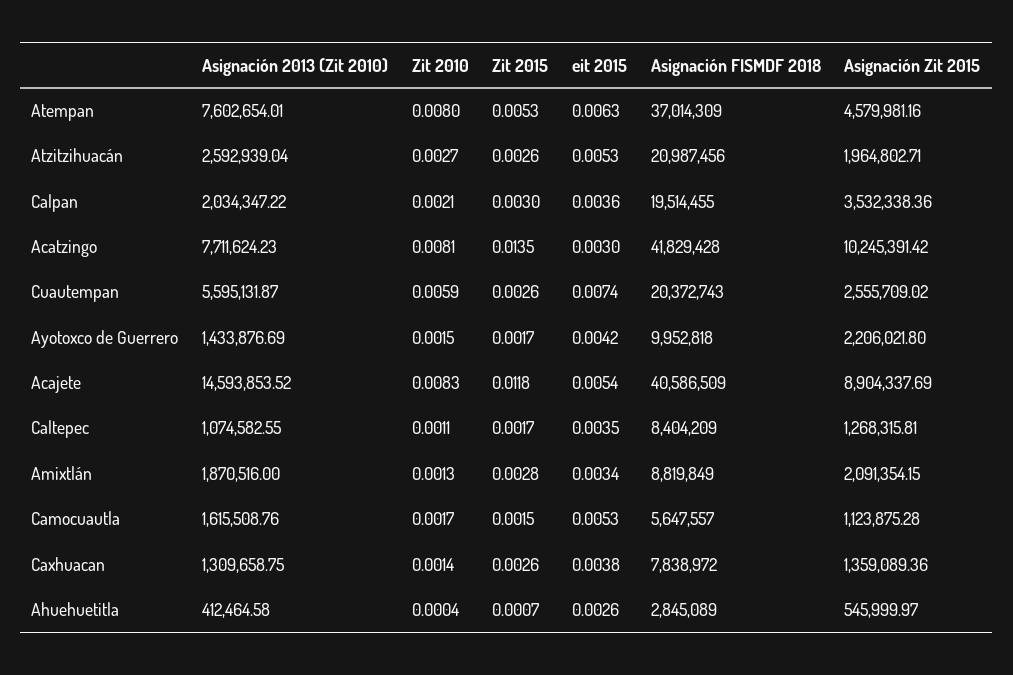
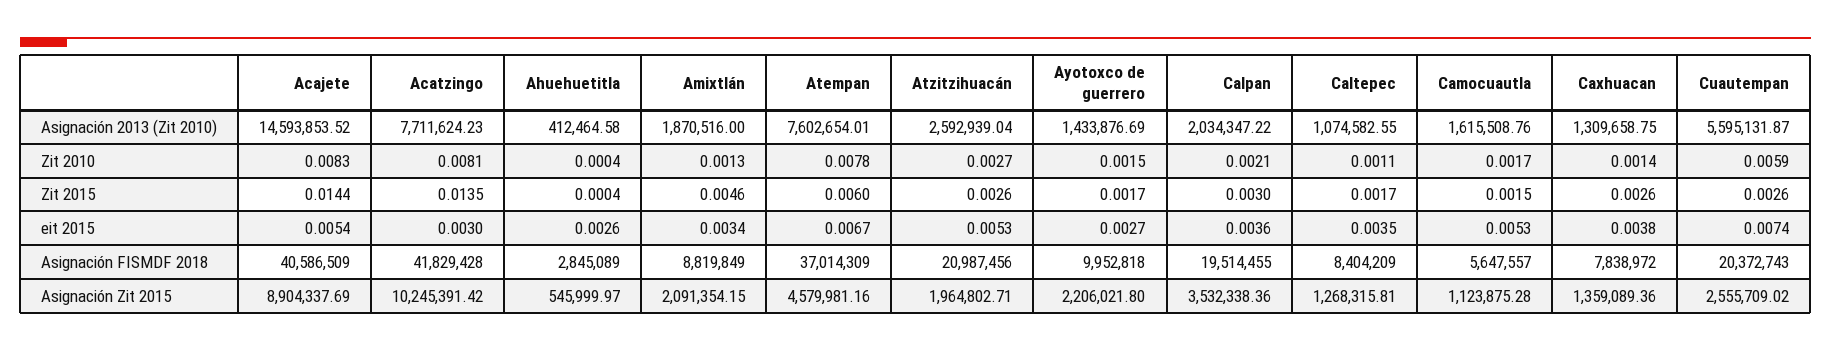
  {
    "Asignación 2013 (Zit 2010)": {
      "Atempan": 7602654.01,
      "Atzitzihuacán": 2592939.04,
      "Calpan": 2034347.22,
      "Acatzingo": 7711624.23,
      "Cuautempan": 5595131.87,
      "Ayotoxco de Guerrero": 1433876.69,
      "Acajete": 14593853.52,
      "Caltepec": 1074582.55,
      "Amixtlán": 1870516,
      "Camocuautla": 1615508.76,
      "Caxhuacan": 1309658.75,
      "Ahuehuetitla": 412464.58
    },
    "Zit 2010": {
-     "Atempan": 0.008,
+     "Atempan": 0.0078,
      "Atzitzihuacán": 0.0027,
      "Calpan": 0.0021,
      "Acatzingo": 0.0081,
      "Cuautempan": 0.0059,
      "Ayotoxco de Guerrero": 0.0015,
      "Acajete": 0.0083,
      "Caltepec": 0.0011,
      "Amixtlán": 0.0013,
      "Camocuautla": 0.0017,
      "Caxhuacan": 0.0014,
      "Ahuehuetitla": 0.0004
    },
    "Zit 2015": {
-     "Atempan": 0.0053,
+     "Atempan": 0.006,
      "Atzitzihuacán": 0.0026,
      "Calpan": 0.003,
      "Acatzingo": 0.0135,
      "Cuautempan": 0.0026,
      "Ayotoxco de Guerrero": 0.0017,
-     "Acajete": 0.0118,
+     "Acajete": 0.0144,
      "Caltepec": 0.0017,
-     "Amixtlán": 0.0028,
+     "Amixtlán": 0.0046,
      "Camocuautla": 0.0015,
      "Caxhuacan": 0.0026,
-     "Ahuehuetitla": 0.0007
+     "Ahuehuetitla": 0.0004
    },
    "eit 2015": {
-     "Atempan": 0.0063,
+     "Atempan": 0.0067,
      "Atzitzihuacán": 0.0053,
      "Calpan": 0.0036,
      "Acatzingo": 0.003,
      "Cuautempan": 0.0074,
-     "Ayotoxco de Guerrero": 0.0042,
+     "Ayotoxco de Guerrero": 0.0027,
      "Acajete": 0.0054,
      "Caltepec": 0.0035,
      "Amixtlán": 0.0034,
      "Camocuautla": 0.0053,
      "Caxhuacan": 0.0038,
      "Ahuehuetitla": 0.0026
    },
    "Asignación FISMDF 2018": {
      "Atempan": 37014309,
      "Atzitzihuacán": 20987456,
      "Calpan": 19514455,
      "Acatzingo": 41829428,
      "Cuautempan": 20372743,
      "Ayotoxco de Guerrero": 9952818,
      "Acajete": 40586509,
      "Caltepec": 8404209,
      "Amixtlán": 8819849,
      "Camocuautla": 5647557,
      "Caxhuacan": 7838972,
      "Ahuehuetitla": 2845089
    },
    "Asignación Zit 2015": {
      "Atempan": 4579981.16,
      "Atzitzihuacán": 1964802.71,
      "Calpan": 3532338.36,
      "Acatzingo": 10245391.42,
      "Cuautempan": 2555709.02,
      "Ayotoxco de Guerrero": 2206021.8,
      "Acajete": 8904337.69,
      "Caltepec": 1268315.81,
      "Amixtlán": 2091354.15,
      "Camocuautla": 1123875.28,
      "Caxhuacan": 1359089.36,
      "Ahuehuetitla": 545999.97
    }
  }

